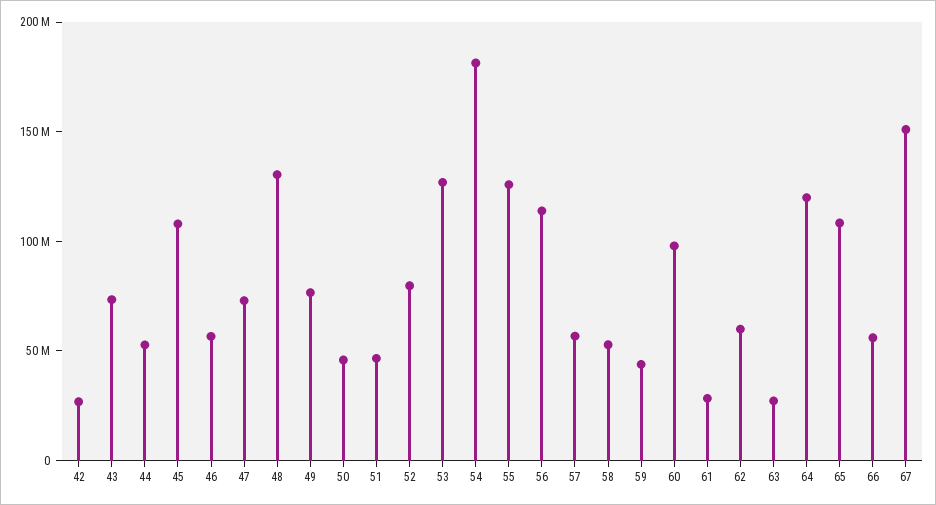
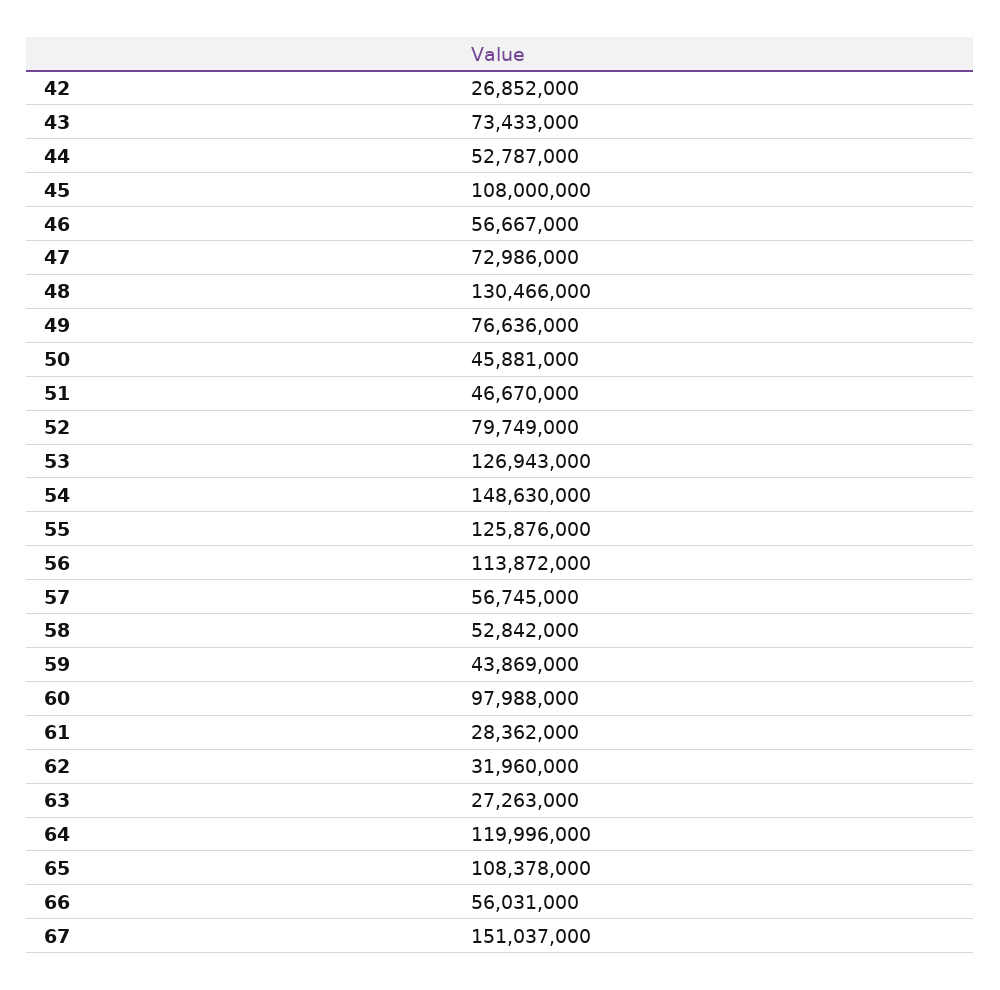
  {
    "42": 26852000,
    "43": 73433000,
    "44": 52787000,
    "45": 108000000,
    "46": 56667000,
    "47": 72986000,
    "48": 130466000,
    "49": 76636000,
    "50": 45881000,
    "51": 46670000,
    "52": 79749000,
    "53": 126943000,
-   "54": 180000000,
+   "54": 148630000,
    "55": 125876000,
    "56": 113872000,
    "57": 56745000,
    "58": 52842000,
    "59": 43869000,
    "60": 97988000,
    "61": 28362000,
-   "62": 60000000,
+   "62": 31960000,
    "63": 27263000,
    "64": 119996000,
    "65": 108378000,
    "66": 56031000,
    "67": 151037000
  }

